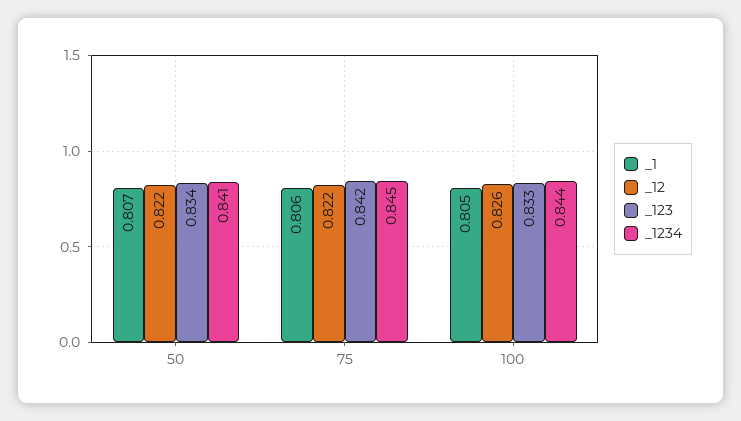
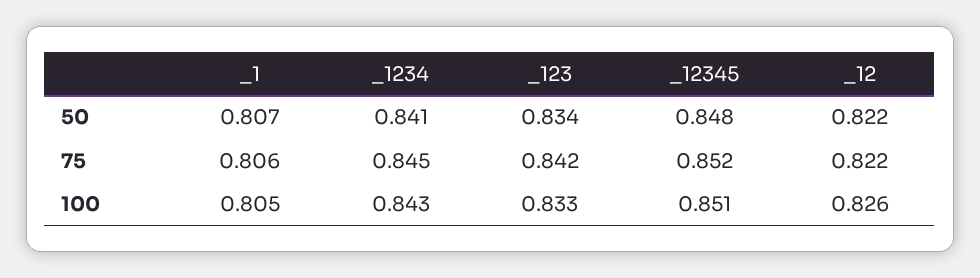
  {
    "_1": {
      "50": 0.807,
      "75": 0.806,
      "100": 0.805
    },
    "_12": {
      "50": 0.822,
      "75": 0.822,
      "100": 0.826
    },
    "_123": {
      "50": 0.834,
      "75": 0.842,
      "100": 0.833
    },
    "_1234": {
      "50": 0.841,
      "75": 0.845,
-     "100": 0.844
+     "100": 0.843
-   }
+   },
+   "_12345": {
+     "50": 0.848,
+     "75": 0.852,
+     "100": 0.851
+   }
  }

